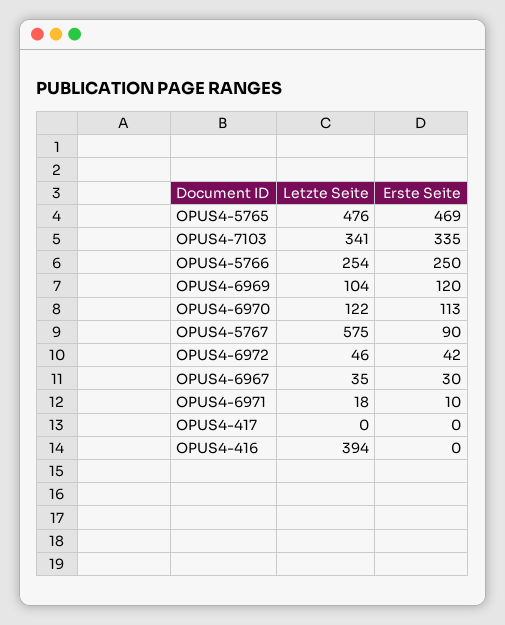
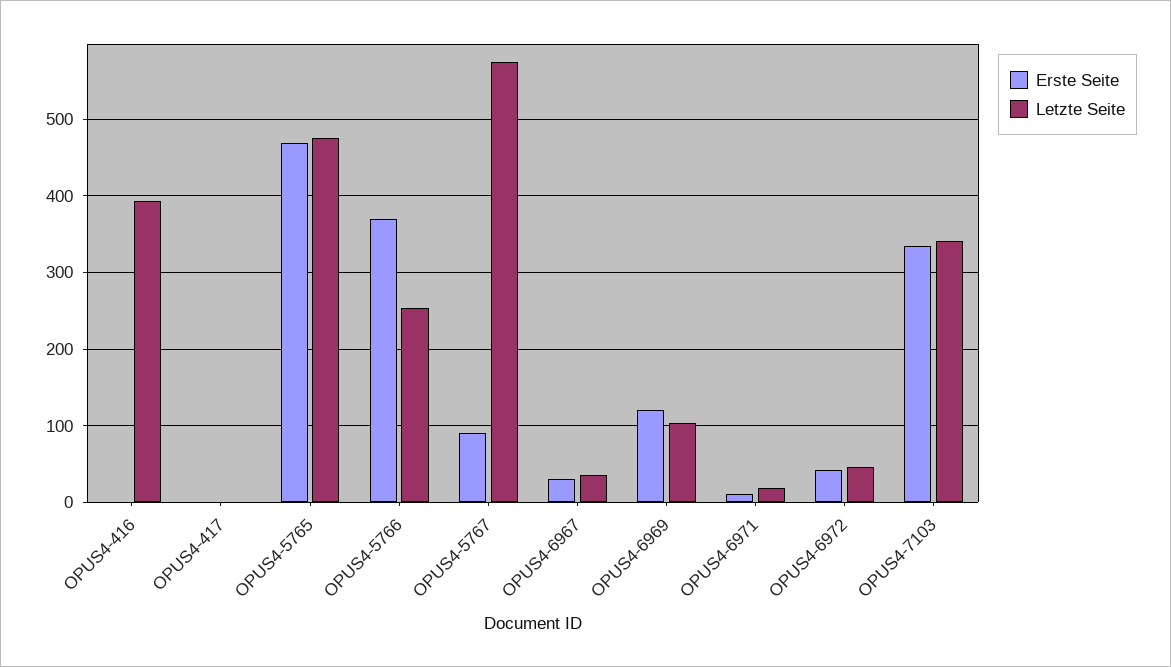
  {
    "Letzte Seite": {
      "OPUS4-5765": 476,
      "OPUS4-7103": 341,
      "OPUS4-5766": 254,
      "OPUS4-6969": 104,
-     "OPUS4-6970": 122,
      "OPUS4-5767": 575,
      "OPUS4-6972": 46,
      "OPUS4-6967": 35,
      "OPUS4-6971": 18,
      "OPUS4-417": 0,
      "OPUS4-416": 394
    },
    "Erste Seite": {
      "OPUS4-5765": 469,
      "OPUS4-7103": 335,
-     "OPUS4-5766": 250,
+     "OPUS4-5766": 370,
      "OPUS4-6969": 120,
-     "OPUS4-6970": 113,
      "OPUS4-5767": 90,
      "OPUS4-6972": 42,
      "OPUS4-6967": 30,
      "OPUS4-6971": 10,
      "OPUS4-417": 0,
      "OPUS4-416": 0
    }
  }

